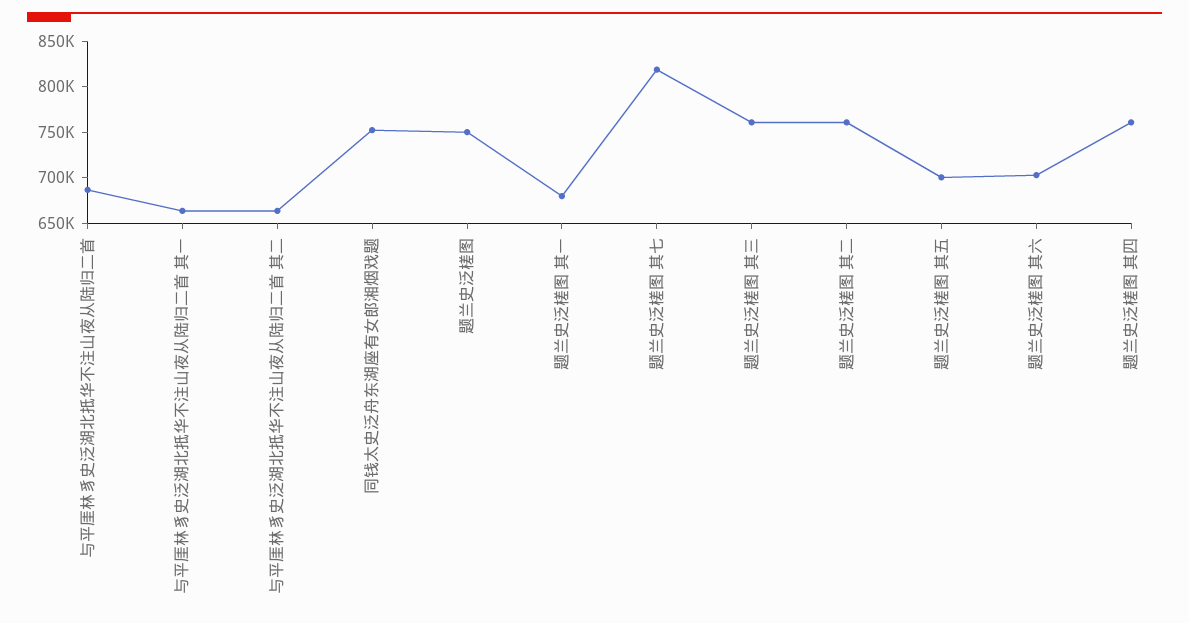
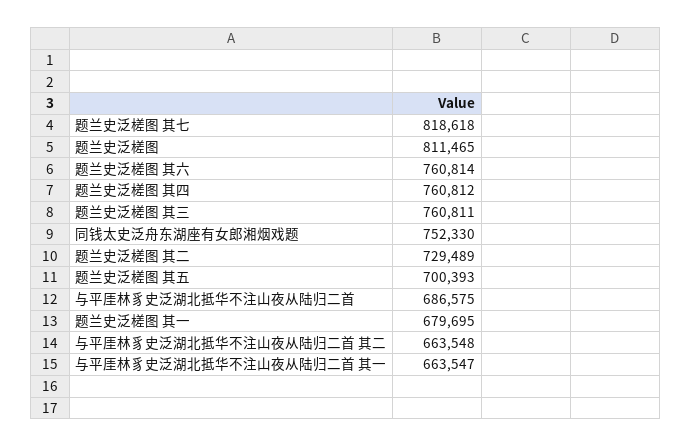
  {
    "与平厓林豸史泛湖北抵华不注山夜从陆归二首": 686575,
    "与平厓林豸史泛湖北抵华不注山夜从陆归二首 其一": 663547,
    "与平厓林豸史泛湖北抵华不注山夜从陆归二首 其二": 663548,
    "同钱太史泛舟东湖座有女郎湘烟戏题": 752330,
-   "题兰史泛槎图": 750000,
+   "题兰史泛槎图": 811465,
    "题兰史泛槎图 其一": 679695,
    "题兰史泛槎图 其七": 818618,
    "题兰史泛槎图 其三": 760811,
-   "题兰史泛槎图 其二": 760000,
+   "题兰史泛槎图 其二": 729489,
    "题兰史泛槎图 其五": 700393,
-   "题兰史泛槎图 其六": 700000,
+   "题兰史泛槎图 其六": 760814,
    "题兰史泛槎图 其四": 760812
  }

